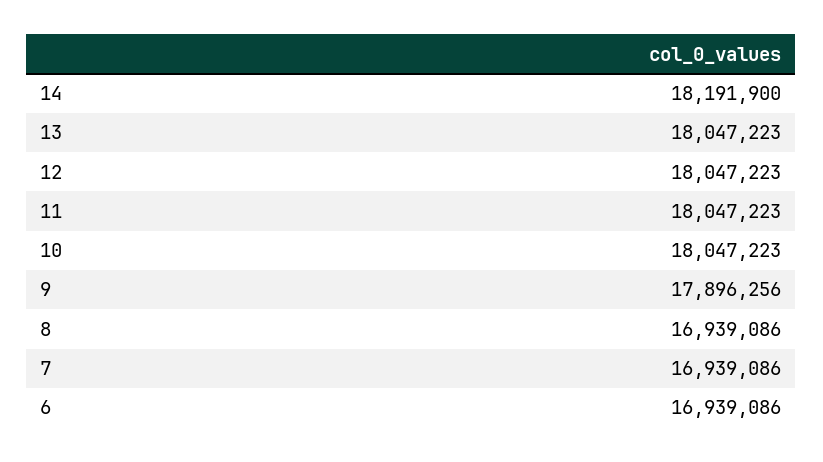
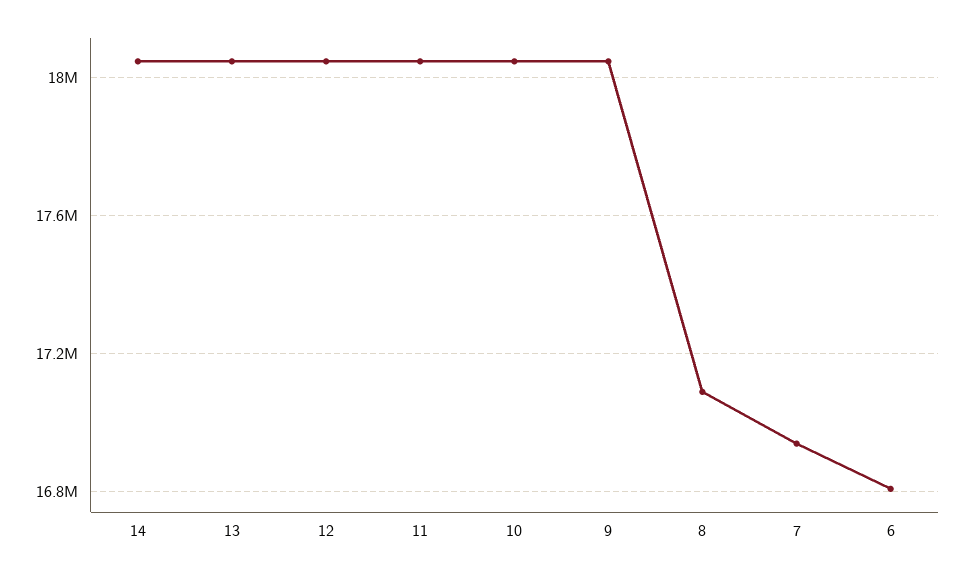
  {
-   "14": 18191900,
+   "14": 18050000,
    "13": 18047223,
    "12": 18047223,
    "11": 18047223,
    "10": 18047223,
-   "9": 17896256,
+   "9": 18050000,
-   "8": 16939086,
+   "8": 17100000,
    "7": 16939086,
-   "6": 16939086
+   "6": 16800000
  }

